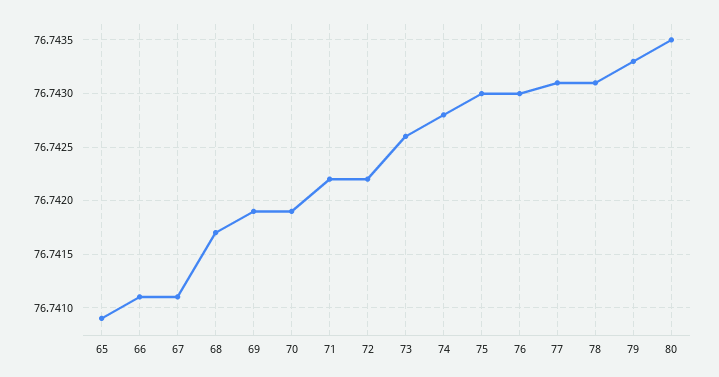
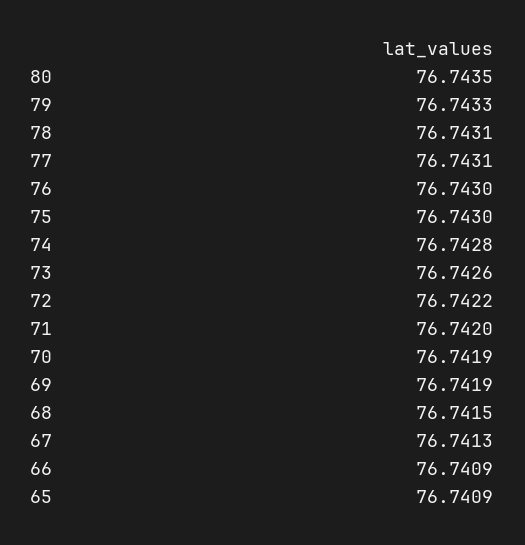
  {
    "65": 76.7409,
-   "66": 76.7411,
+   "66": 76.7409,
-   "67": 76.7411,
+   "67": 76.7413,
-   "68": 76.7417,
+   "68": 76.7415,
    "69": 76.7419,
    "70": 76.7419,
-   "71": 76.7422,
+   "71": 76.742,
    "72": 76.7422,
    "73": 76.7426,
    "74": 76.7428,
    "75": 76.743,
    "76": 76.743,
    "77": 76.7431,
    "78": 76.7431,
    "79": 76.7433,
    "80": 76.7435
  }

